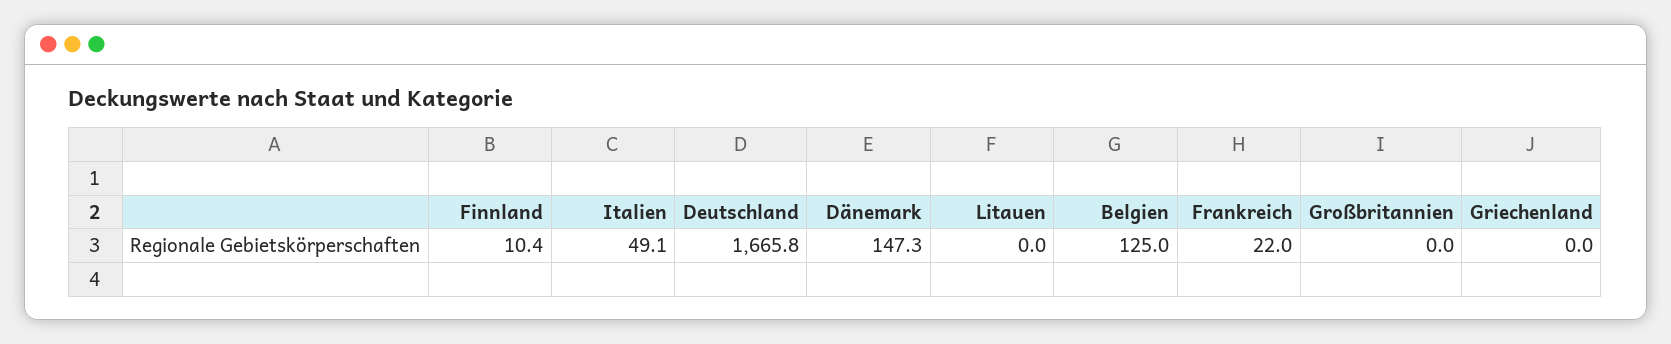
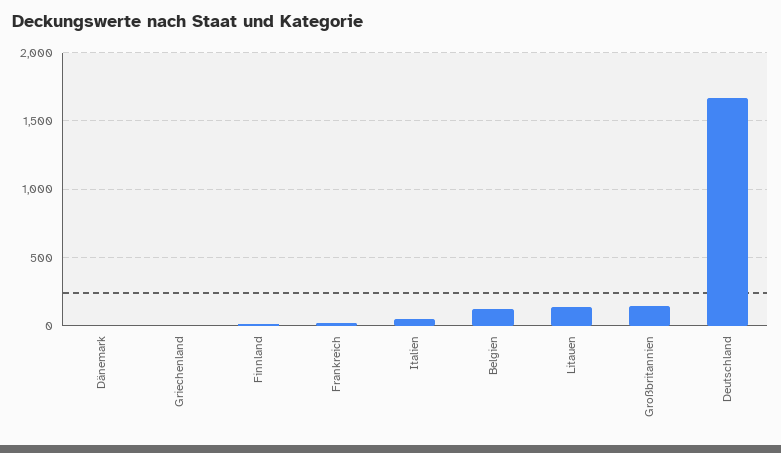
  {
    "Finnland": 10.4,
    "Italien": 49.1,
    "Deutschland": 1665.8,
-   "Dänemark": 147.3,
+   "Dänemark": 0,
-   "Litauen": 0,
+   "Litauen": 150,
    "Belgien": 125,
    "Frankreich": 22,
-   "Großbritannien": 0,
+   "Großbritannien": 150,
    "Griechenland": 0
  }

